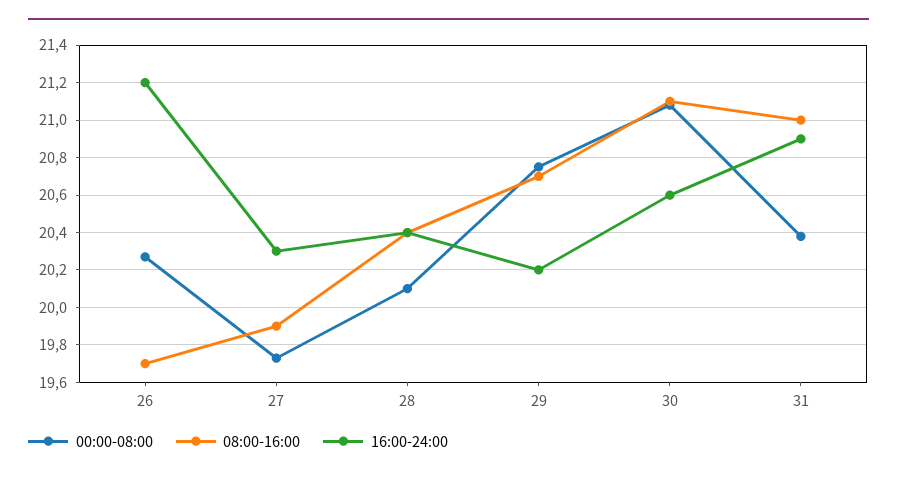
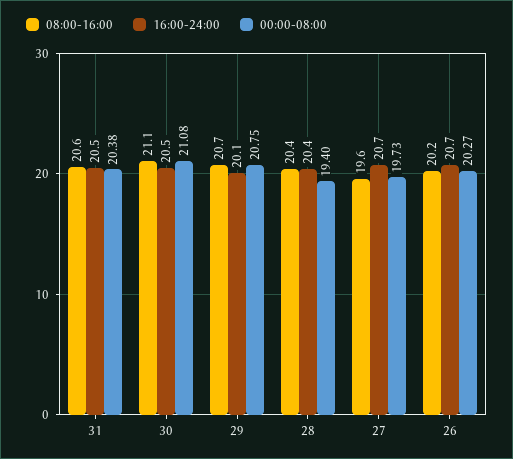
  {
    "00:00-08:00": {
      "26": 20.27,
      "27": 19.73,
-     "28": 20.1,
+     "28": 19.4,
      "29": 20.75,
      "30": 21.08,
      "31": 20.38
    },
    "08:00-16:00": {
-     "26": 19.7,
+     "26": 20.2,
-     "27": 19.9,
+     "27": 19.6,
      "28": 20.4,
      "29": 20.7,
      "30": 21.1,
-     "31": 21
+     "31": 20.6
    },
    "16:00-24:00": {
-     "26": 21.2,
+     "26": 20.7,
-     "27": 20.3,
+     "27": 20.7,
      "28": 20.4,
-     "29": 20.2,
+     "29": 20.1,
-     "30": 20.6,
+     "30": 20.5,
-     "31": 20.9
+     "31": 20.5
    }
  }

